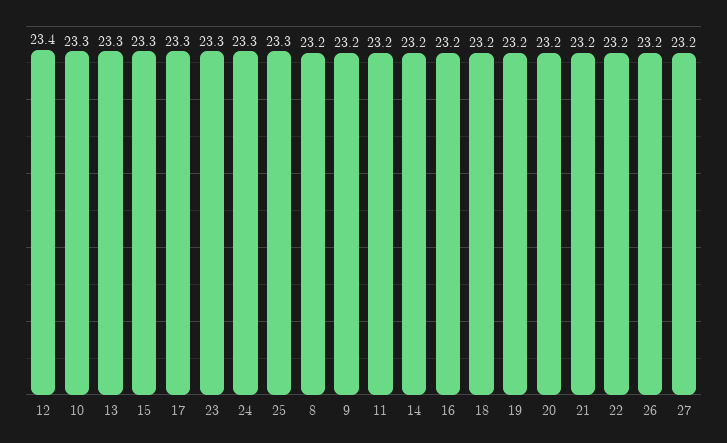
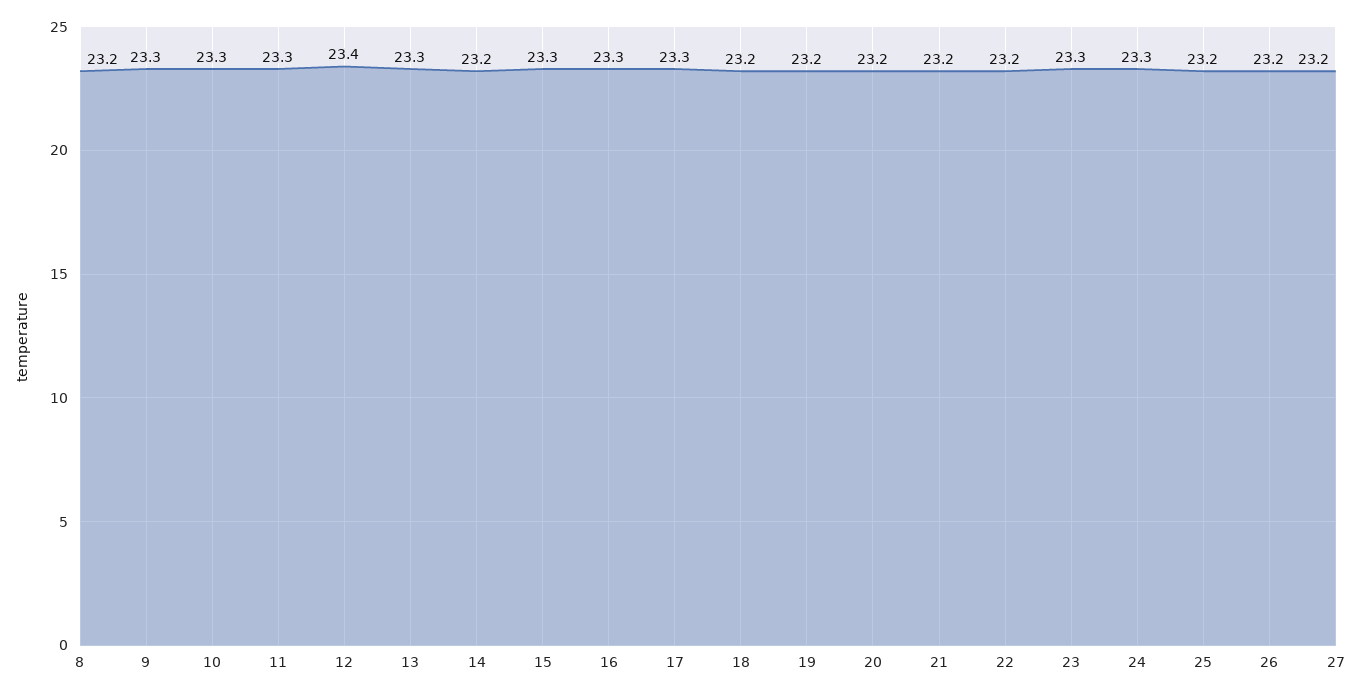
  {
    "12": 23.4,
    "10": 23.3,
    "13": 23.3,
    "15": 23.3,
    "17": 23.3,
    "23": 23.3,
    "24": 23.3,
-   "25": 23.3,
+   "25": 23.2,
    "8": 23.2,
-   "9": 23.2,
+   "9": 23.3,
-   "11": 23.2,
+   "11": 23.3,
    "14": 23.2,
-   "16": 23.2,
+   "16": 23.3,
    "18": 23.2,
    "19": 23.2,
    "20": 23.2,
    "21": 23.2,
    "22": 23.2,
    "26": 23.2,
    "27": 23.2
  }

